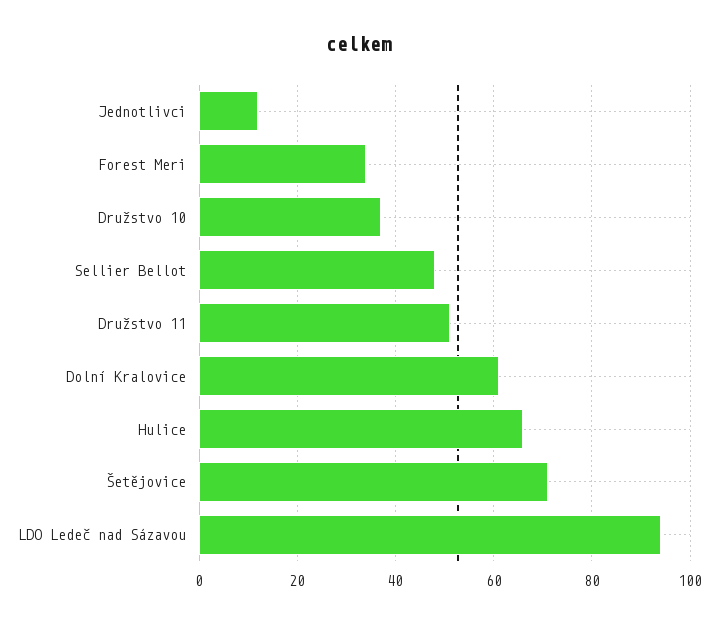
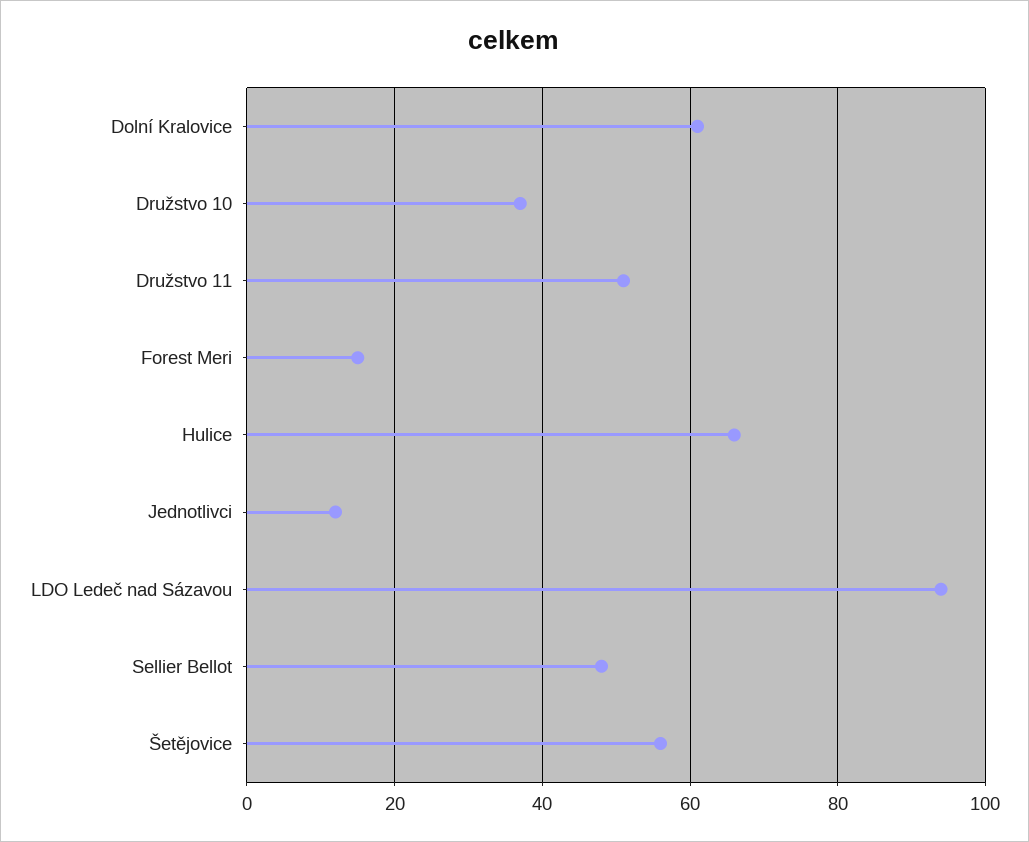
  {
    "Jednotlivci": 10,
-   "Forest Meri": 35,
+   "Forest Meri": 15,
    "Družstvo 10": 35,
    "Sellier Bellot": 50,
    "Družstvo 11": 50,
    "Dolní Kralovice": 60,
    "Hulice": 65,
-   "Šetějovice": 70,
+   "Šetějovice": 55,
    "LDO Ledeč nad Sázavou": 95
  }

